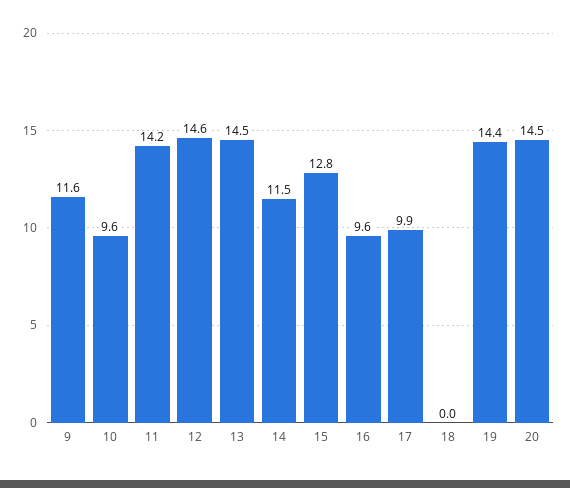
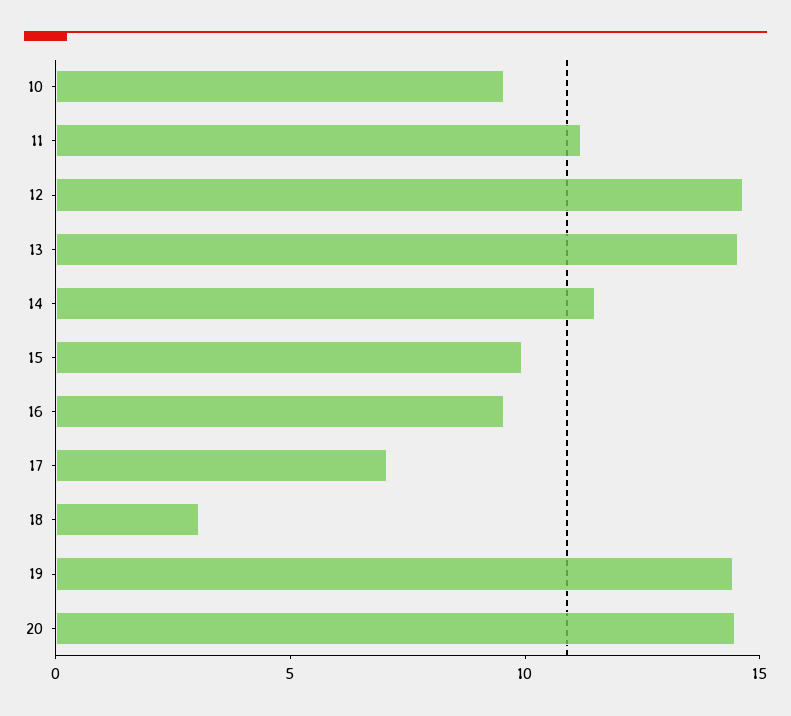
  {
-   "9": 11.6,
    "10": 9.6,
-   "11": 14.2,
+   "11": 11,
    "12": 14.6,
    "13": 14.5,
    "14": 11.5,
-   "15": 12.8,
+   "15": 10,
    "16": 9.6,
-   "17": 9.9,
+   "17": 7,
-   "18": 0,
+   "18": 3,
    "19": 14.4,
    "20": 14.5
  }

